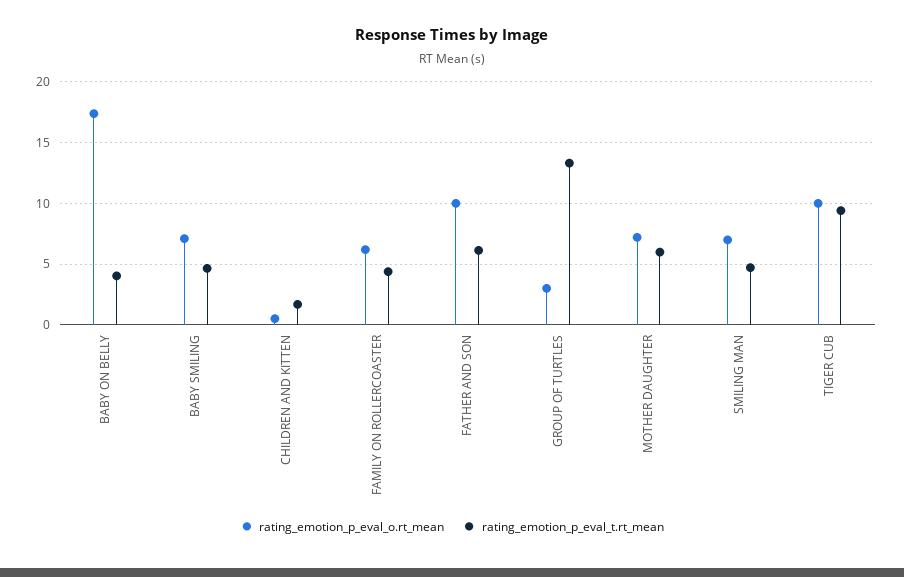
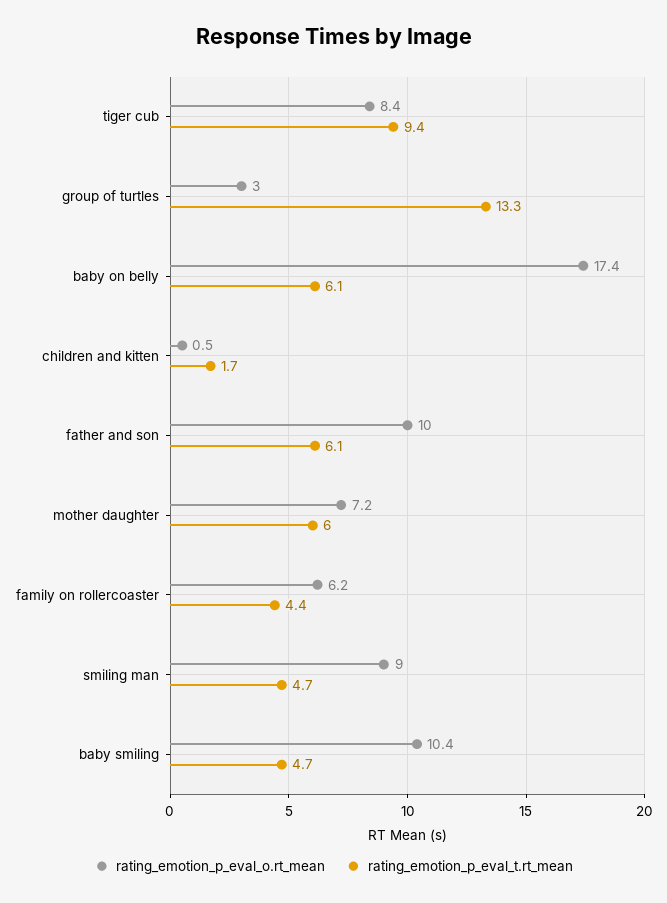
  {
    "rating_emotion_p_eval_o.rt_mean": {
      "BABY ON BELLY": 17.4,
-     "BABY SMILING": 7,
+     "BABY SMILING": 10.4,
      "CHILDREN AND KITTEN": 0.5,
      "FAMILY ON ROLLERCOASTER": 6.2,
      "FATHER AND SON": 10,
      "GROUP OF TURTLES": 3,
      "MOTHER DAUGHTER": 7.2,
-     "SMILING MAN": 7,
+     "SMILING MAN": 9,
-     "TIGER CUB": 10
+     "TIGER CUB": 8.4
    },
    "rating_emotion_p_eval_t.rt_mean": {
-     "BABY ON BELLY": 4,
+     "BABY ON BELLY": 6.1,
      "BABY SMILING": 4.7,
      "CHILDREN AND KITTEN": 1.7,
      "FAMILY ON ROLLERCOASTER": 4.4,
      "FATHER AND SON": 6.1,
      "GROUP OF TURTLES": 13.3,
      "MOTHER DAUGHTER": 6,
      "SMILING MAN": 4.7,
      "TIGER CUB": 9.4
    }
  }

